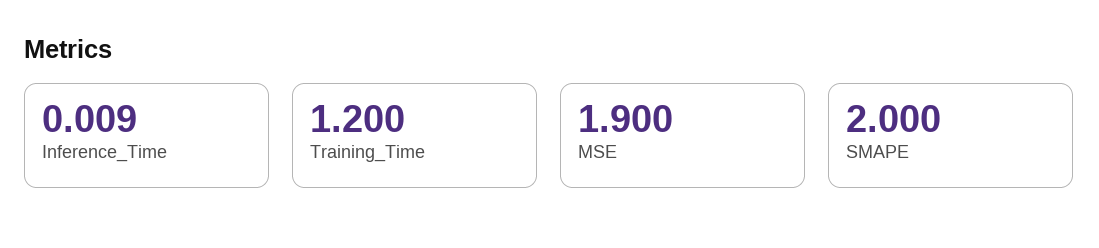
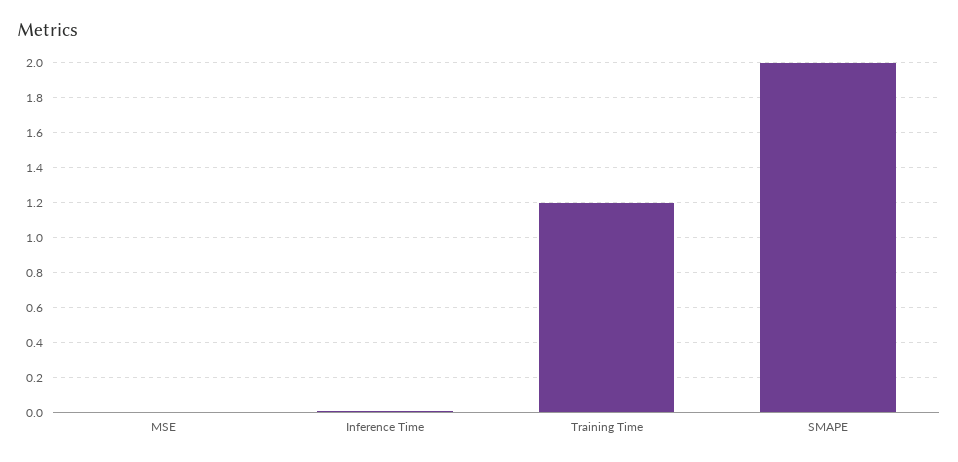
  {
    "Inference_Time": 0.009,
    "Training_Time": 1.2,
-   "MSE": 1.9,
+   "MSE": 0,
    "SMAPE": 2
  }

